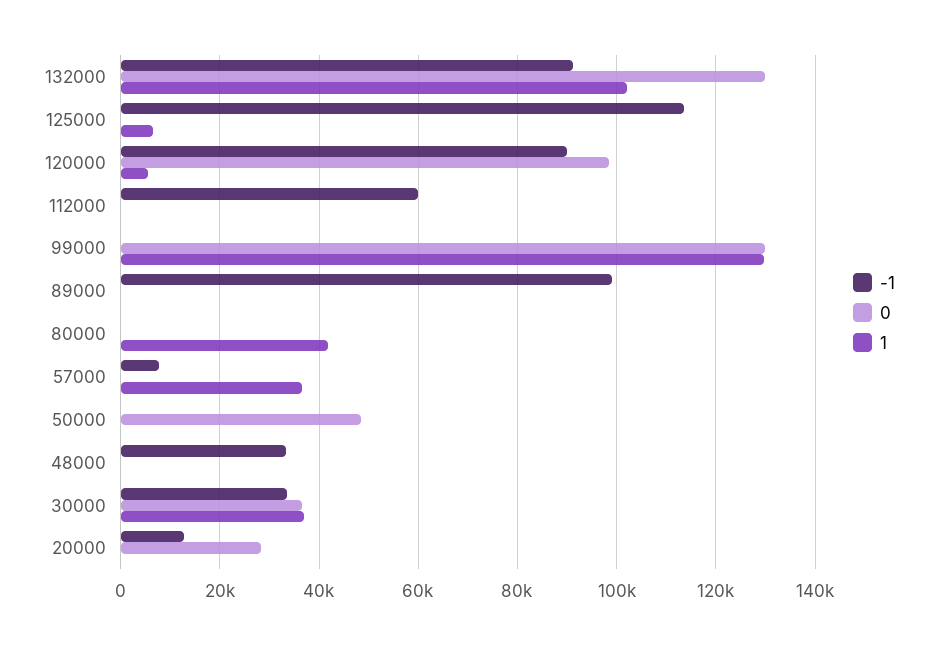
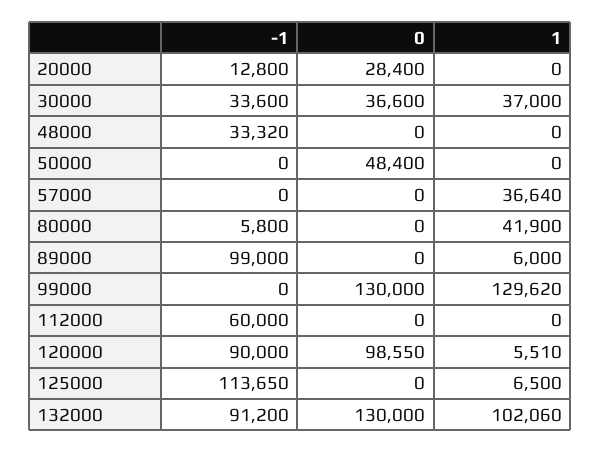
  {
    "-1": {
      "132000": 91200,
      "125000": 113650,
      "120000": 90000,
      "112000": 60000,
      "99000": 0,
      "89000": 99000,
-     "80000": 0,
+     "80000": 5800,
-     "57000": 8000,
+     "57000": 0,
      "50000": 0,
      "48000": 33320,
      "30000": 33600,
      "20000": 12800
    },
    "0": {
      "132000": 130000,
      "125000": 0,
      "120000": 98550,
      "112000": 0,
      "99000": 130000,
      "89000": 0,
      "80000": 0,
      "57000": 0,
      "50000": 48400,
      "48000": 0,
      "30000": 36600,
      "20000": 28400
    },
    "1": {
      "132000": 102060,
      "125000": 6500,
      "120000": 5510,
      "112000": 0,
      "99000": 129620,
-     "89000": 0,
+     "89000": 6000,
      "80000": 41900,
      "57000": 36640,
      "50000": 0,
      "48000": 0,
      "30000": 37000,
      "20000": 0
    }
  }

